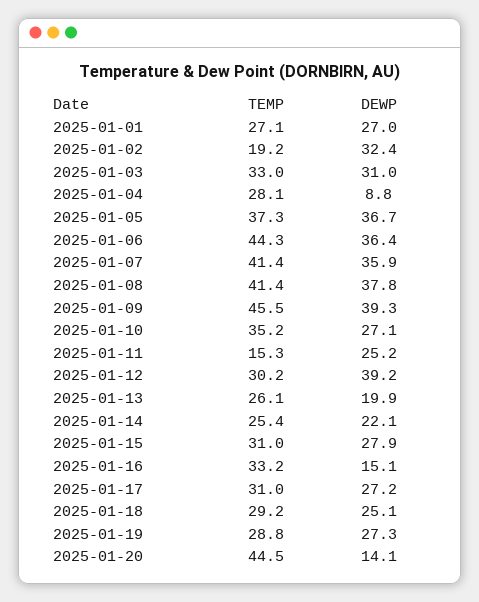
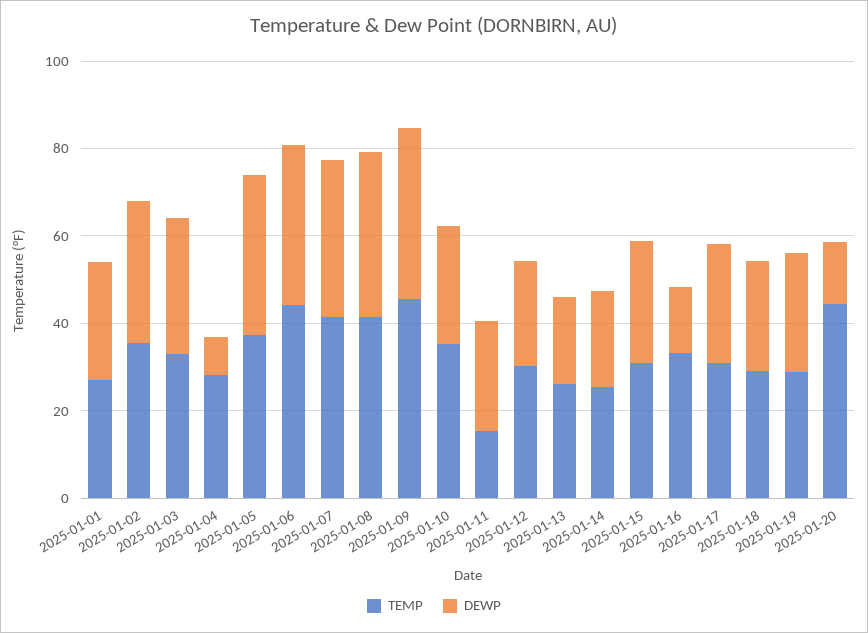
  {
    "TEMP": {
      "2025-01-01": 27.1,
-     "2025-01-02": 19.2,
+     "2025-01-02": 35,
      "2025-01-03": 33,
      "2025-01-04": 28.1,
      "2025-01-05": 37.3,
      "2025-01-06": 44.3,
      "2025-01-07": 41.4,
      "2025-01-08": 41.4,
      "2025-01-09": 45.5,
      "2025-01-10": 35.2,
      "2025-01-11": 15.3,
      "2025-01-12": 30.2,
      "2025-01-13": 26.1,
      "2025-01-14": 25.4,
      "2025-01-15": 31,
      "2025-01-16": 33.2,
      "2025-01-17": 31,
      "2025-01-18": 29.2,
      "2025-01-19": 28.8,
      "2025-01-20": 44.5
    },
    "DEWP": {
      "2025-01-01": 27,
      "2025-01-02": 32.4,
      "2025-01-03": 31,
      "2025-01-04": 8.8,
      "2025-01-05": 36.7,
      "2025-01-06": 36.4,
      "2025-01-07": 35.9,
      "2025-01-08": 37.8,
      "2025-01-09": 39.3,
      "2025-01-10": 27.1,
      "2025-01-11": 25.2,
-     "2025-01-12": 39.2,
+     "2025-01-12": 25,
      "2025-01-13": 19.9,
      "2025-01-14": 22.1,
      "2025-01-15": 27.9,
      "2025-01-16": 15.1,
      "2025-01-17": 27.2,
      "2025-01-18": 25.1,
      "2025-01-19": 27.3,
      "2025-01-20": 14.1
    }
  }

